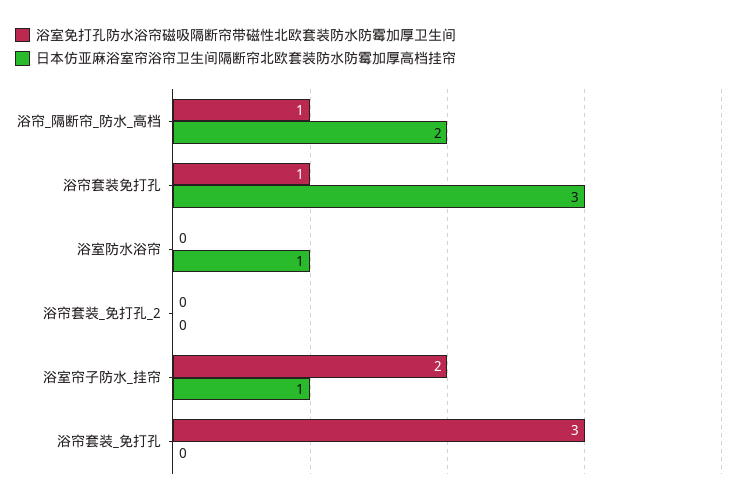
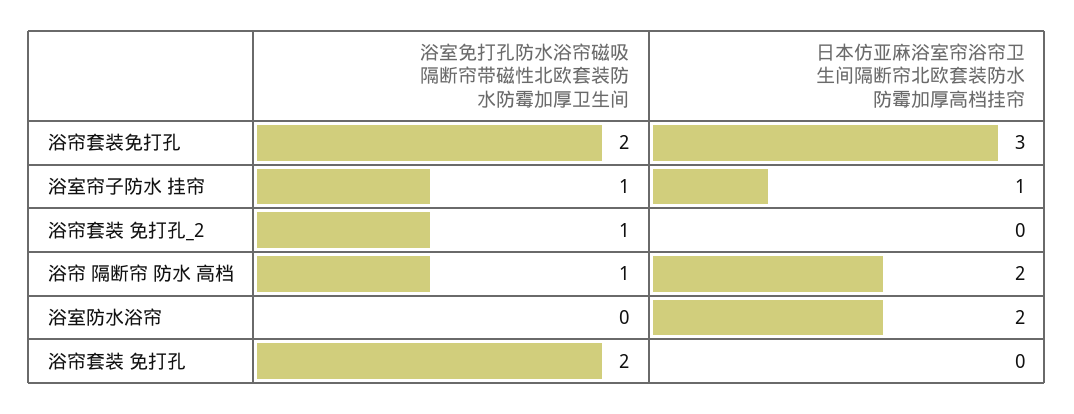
  {
    "浴室免打孔防水浴帘磁吸隔断帘带磁性北欧套装防水防霉加厚卫生间": {
      "浴帘_隔断帘_防水_高档": 1,
-     "浴帘套装免打孔": 1,
+     "浴帘套装免打孔": 2,
      "浴室防水浴帘": 0,
-     "浴帘套装_免打孔_2": 0,
+     "浴帘套装_免打孔_2": 1,
-     "浴室帘子防水_挂帘": 2,
+     "浴室帘子防水_挂帘": 1,
-     "浴帘套装_免打孔": 3
+     "浴帘套装_免打孔": 2
    },
    "日本仿亚麻浴室帘浴帘卫生间隔断帘北欧套装防水防霉加厚高档挂帘": {
      "浴帘_隔断帘_防水_高档": 2,
      "浴帘套装免打孔": 3,
-     "浴室防水浴帘": 1,
+     "浴室防水浴帘": 2,
      "浴帘套装_免打孔_2": 0,
      "浴室帘子防水_挂帘": 1,
      "浴帘套装_免打孔": 0
    }
  }

